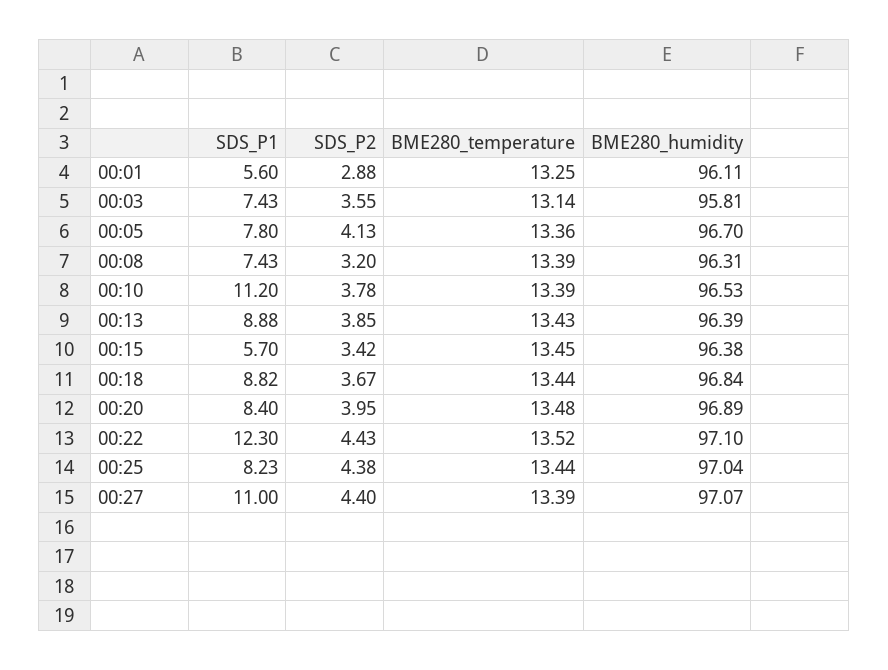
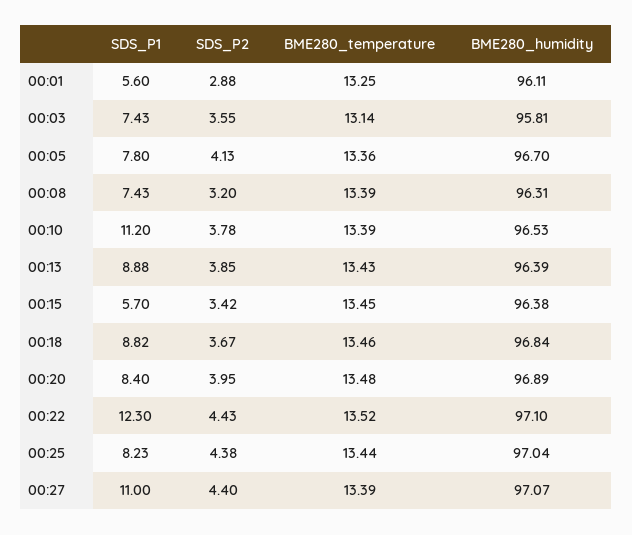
  {
    "SDS_P1": {
      "00:01": 5.6,
      "00:03": 7.43,
      "00:05": 7.8,
      "00:08": 7.43,
      "00:10": 11.2,
      "00:13": 8.88,
      "00:15": 5.7,
      "00:18": 8.82,
      "00:20": 8.4,
      "00:22": 12.3,
      "00:25": 8.23,
      "00:27": 11
    },
    "SDS_P2": {
      "00:01": 2.88,
      "00:03": 3.55,
      "00:05": 4.13,
      "00:08": 3.2,
      "00:10": 3.78,
      "00:13": 3.85,
      "00:15": 3.42,
      "00:18": 3.67,
      "00:20": 3.95,
      "00:22": 4.43,
      "00:25": 4.38,
      "00:27": 4.4
    },
    "BME280_temperature": {
      "00:01": 13.25,
      "00:03": 13.14,
      "00:05": 13.36,
      "00:08": 13.39,
      "00:10": 13.39,
      "00:13": 13.43,
      "00:15": 13.45,
-     "00:18": 13.44,
+     "00:18": 13.46,
      "00:20": 13.48,
      "00:22": 13.52,
      "00:25": 13.44,
      "00:27": 13.39
    },
    "BME280_humidity": {
      "00:01": 96.11,
      "00:03": 95.81,
      "00:05": 96.7,
      "00:08": 96.31,
      "00:10": 96.53,
      "00:13": 96.39,
      "00:15": 96.38,
      "00:18": 96.84,
      "00:20": 96.89,
      "00:22": 97.1,
      "00:25": 97.04,
      "00:27": 97.07
    }
  }

